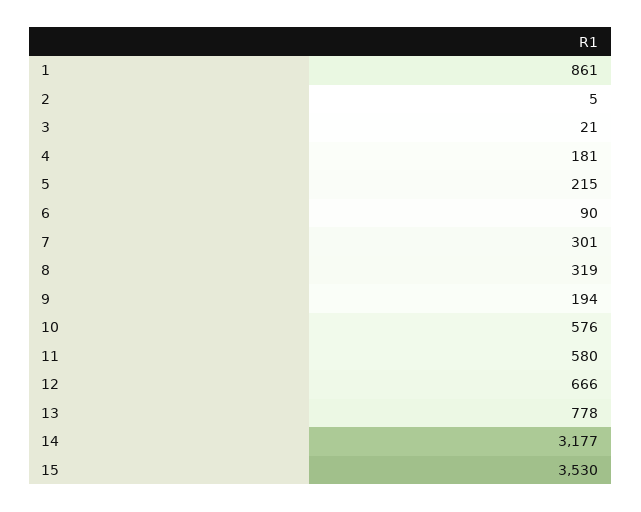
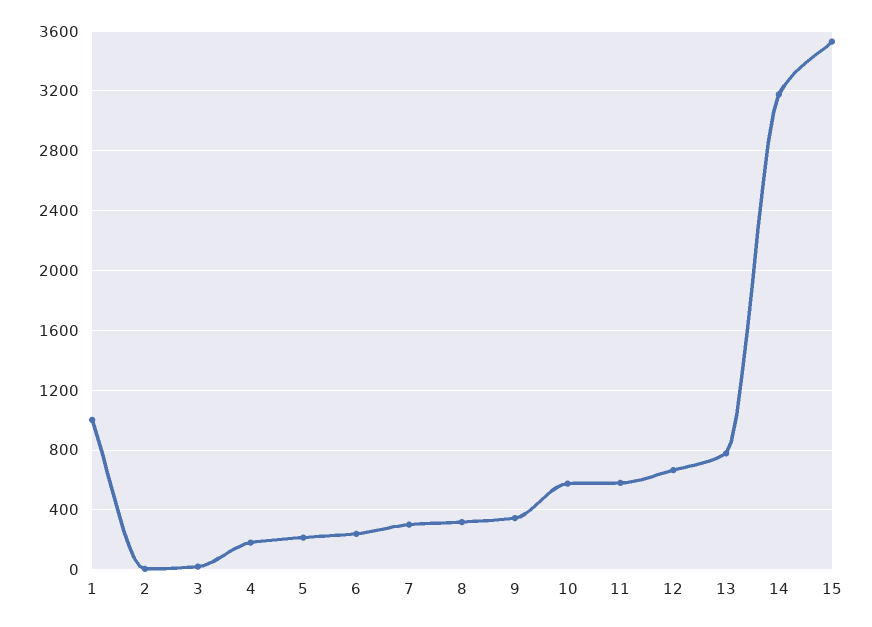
  {
-   "1": 861,
+   "1": 1000,
    "2": 5,
    "3": 21,
    "4": 181,
    "5": 215,
-   "6": 90,
+   "6": 250,
    "7": 301,
    "8": 319,
-   "9": 194,
+   "9": 350,
    "10": 576,
    "11": 580,
    "12": 666,
    "13": 778,
    "14": 3177,
    "15": 3530
  }

